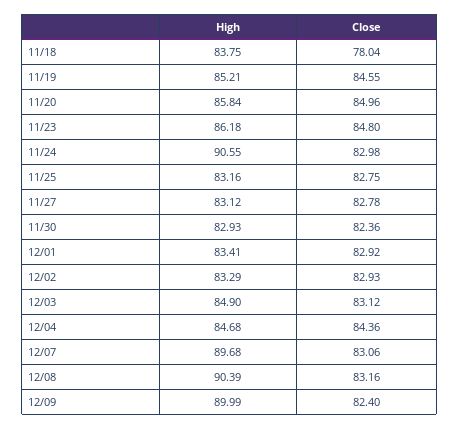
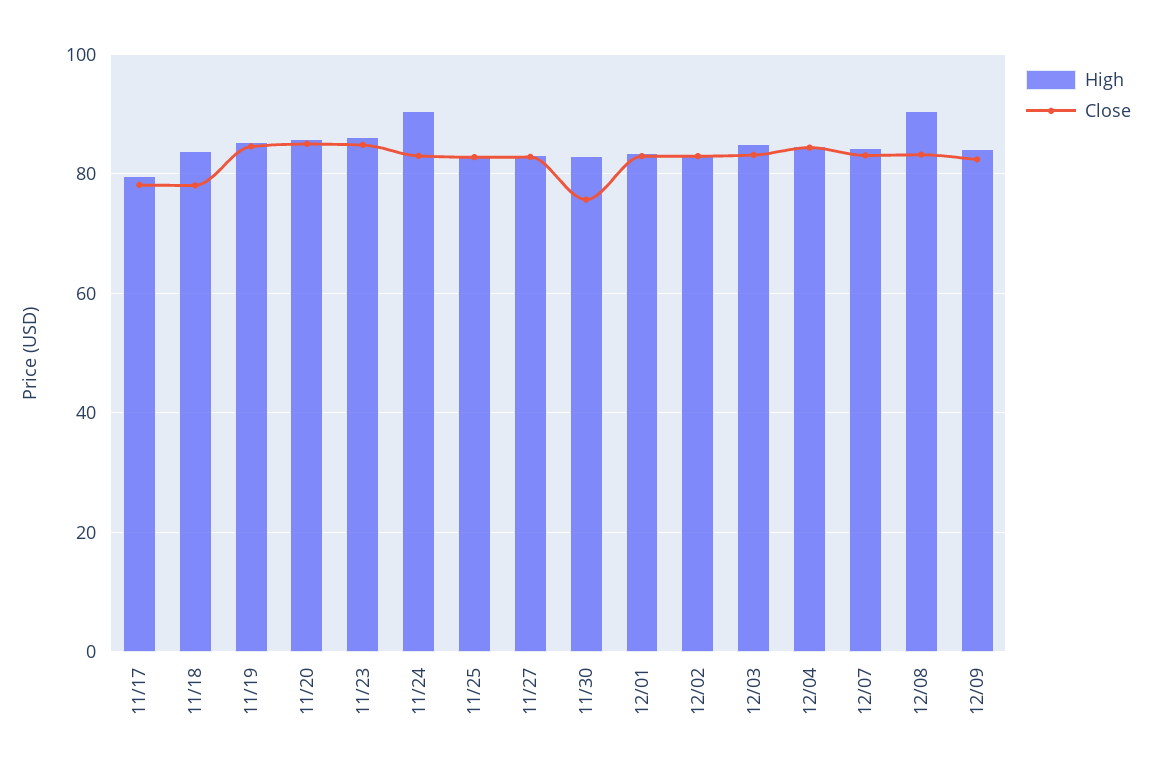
  {
    "High": {
      "11/18": 83.75,
      "11/19": 85.21,
      "11/20": 85.84,
      "11/23": 86.18,
      "11/24": 90.55,
      "11/25": 83.16,
      "11/27": 83.12,
      "11/30": 82.93,
      "12/01": 83.41,
      "12/02": 83.29,
      "12/03": 84.9,
      "12/04": 84.68,
-     "12/07": 89.68,
+     "12/07": 84,
      "12/08": 90.39,
-     "12/09": 89.99
+     "12/09": 84,
+     "11/17": 80
    },
    "Close": {
      "11/18": 78.04,
      "11/19": 84.55,
      "11/20": 84.96,
      "11/23": 84.8,
      "11/24": 82.98,
      "11/25": 82.75,
      "11/27": 82.78,
-     "11/30": 82.36,
+     "11/30": 76,
      "12/01": 82.92,
      "12/02": 82.93,
      "12/03": 83.12,
      "12/04": 84.36,
      "12/07": 83.06,
      "12/08": 83.16,
-     "12/09": 82.4
+     "12/09": 82.4,
+     "11/17": 78
    }
  }

